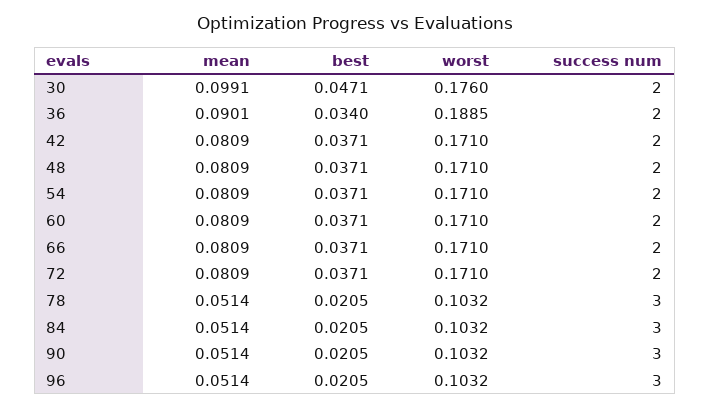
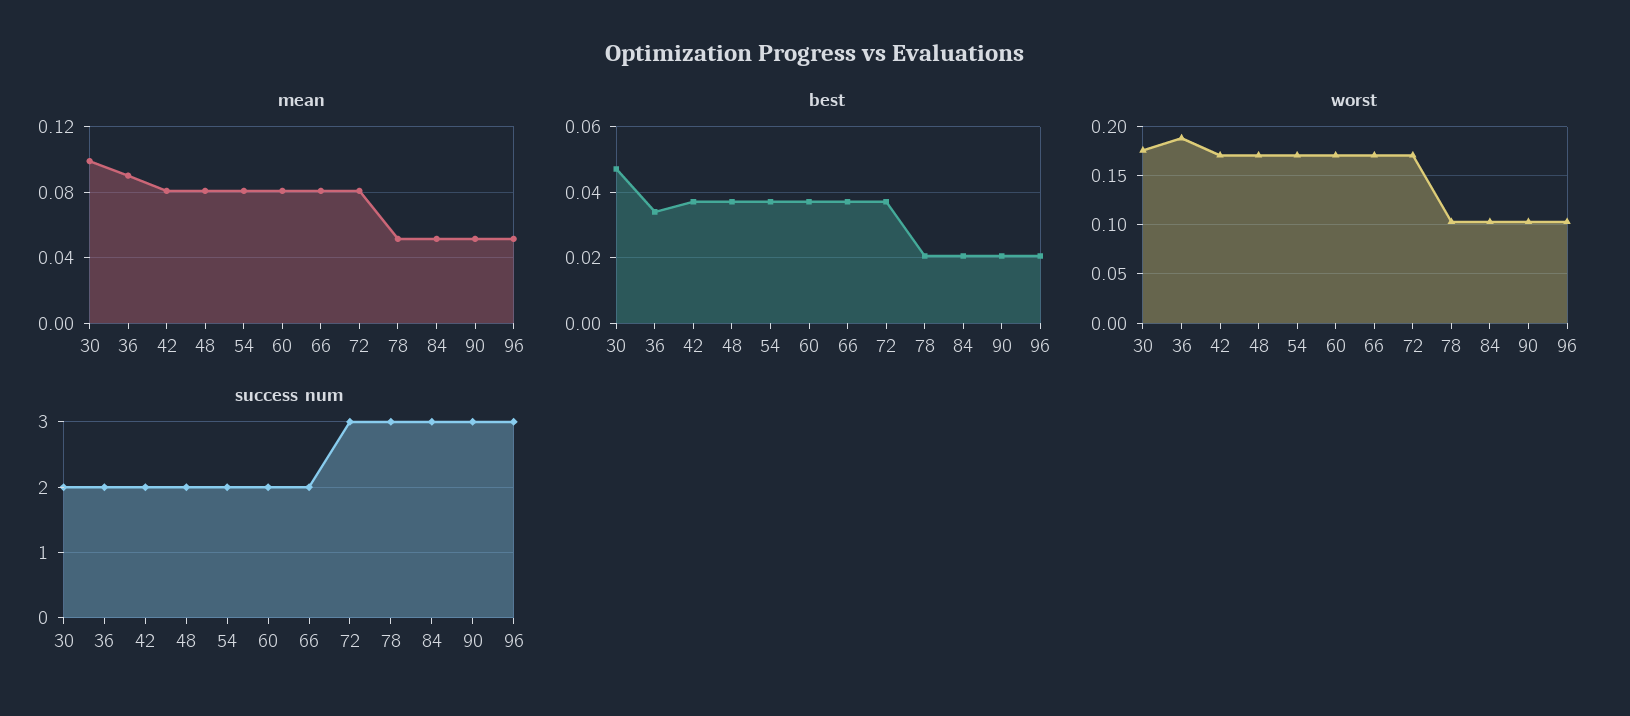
  {
    "mean": {
      "30": 0.0991,
      "36": 0.0901,
      "42": 0.0809,
      "48": 0.0809,
      "54": 0.0809,
      "60": 0.0809,
      "66": 0.0809,
      "72": 0.0809,
      "78": 0.0514,
      "84": 0.0514,
      "90": 0.0514,
      "96": 0.0514
    },
    "best": {
      "30": 0.0471,
      "36": 0.034,
      "42": 0.0371,
      "48": 0.0371,
      "54": 0.0371,
      "60": 0.0371,
      "66": 0.0371,
      "72": 0.0371,
      "78": 0.0205,
      "84": 0.0205,
      "90": 0.0205,
      "96": 0.0205
    },
    "worst": {
      "30": 0.176,
      "36": 0.1885,
      "42": 0.171,
      "48": 0.171,
      "54": 0.171,
      "60": 0.171,
      "66": 0.171,
      "72": 0.171,
      "78": 0.1032,
      "84": 0.1032,
      "90": 0.1032,
      "96": 0.1032
    },
    "success num": {
      "30": 2,
      "36": 2,
      "42": 2,
      "48": 2,
      "54": 2,
      "60": 2,
      "66": 2,
-     "72": 2,
+     "72": 3,
      "78": 3,
      "84": 3,
      "90": 3,
      "96": 3
    }
  }

